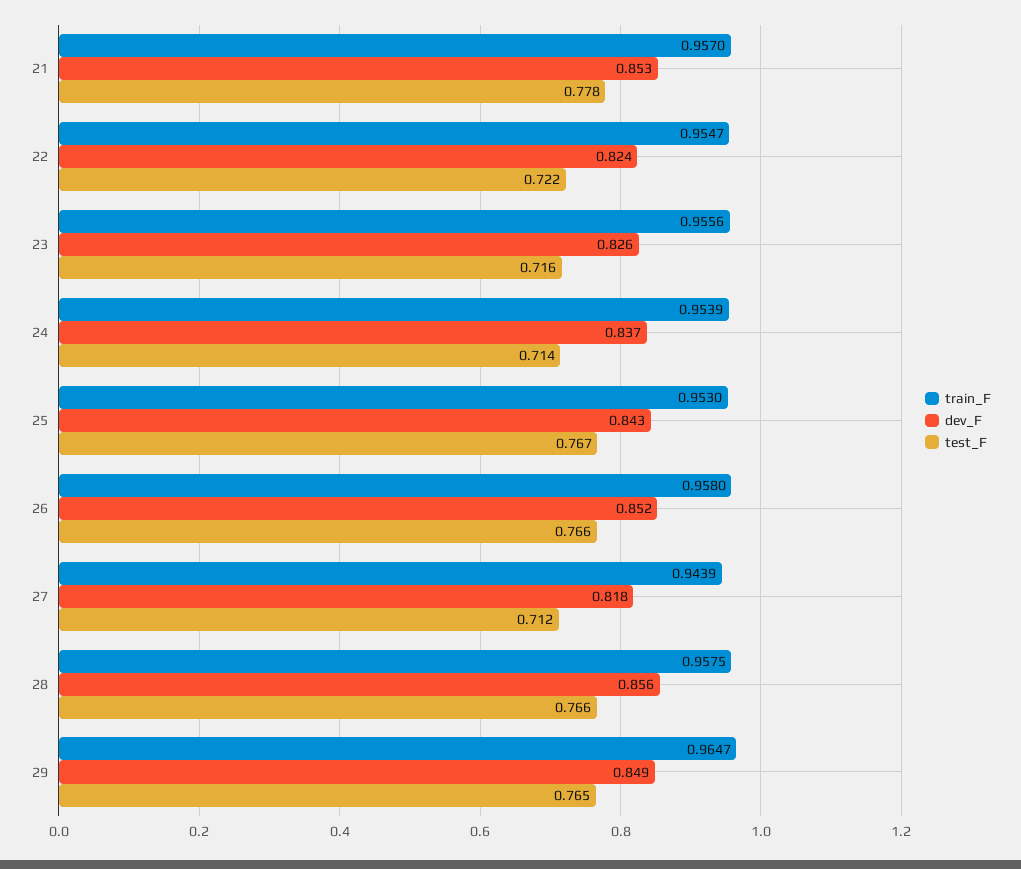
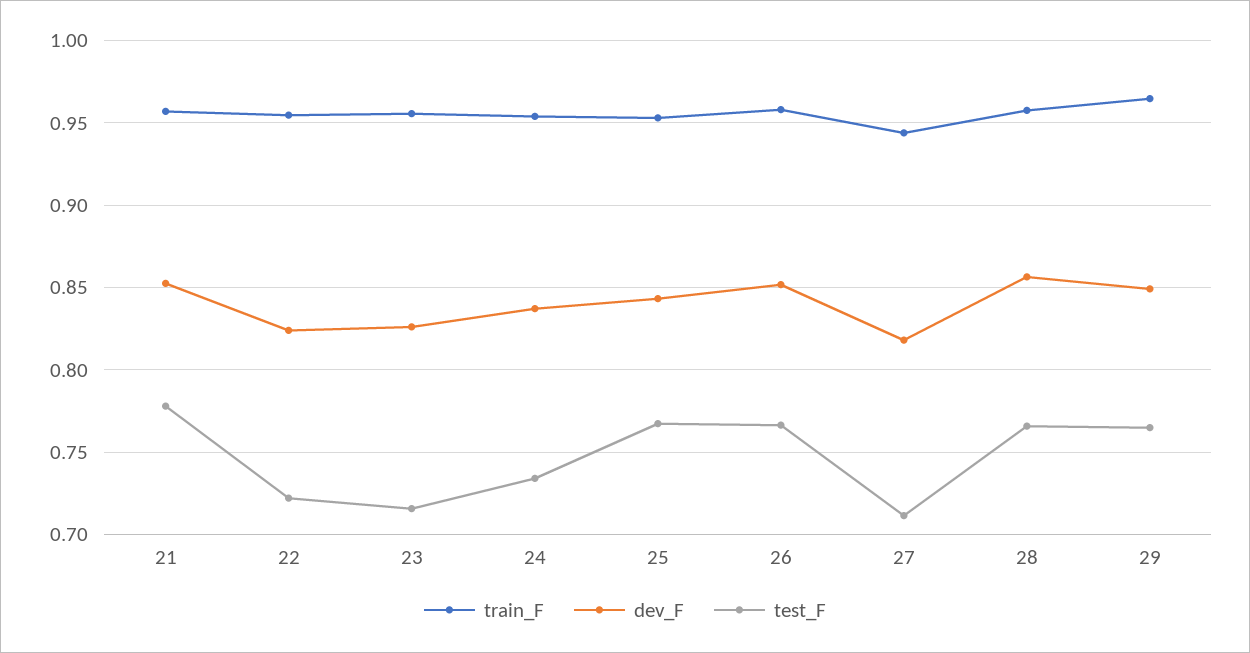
  {
    "train_F": {
      "21": 0.957,
      "22": 0.9547,
      "23": 0.9556,
      "24": 0.9539,
      "25": 0.953,
      "26": 0.958,
      "27": 0.9439,
      "28": 0.9575,
      "29": 0.9647
    },
    "dev_F": {
      "21": 0.853,
      "22": 0.824,
      "23": 0.826,
      "24": 0.837,
      "25": 0.843,
      "26": 0.852,
      "27": 0.818,
      "28": 0.856,
      "29": 0.849
    },
    "test_F": {
      "21": 0.778,
      "22": 0.722,
      "23": 0.716,
-     "24": 0.714,
+     "24": 0.735,
      "25": 0.767,
      "26": 0.766,
      "27": 0.712,
      "28": 0.766,
      "29": 0.765
    }
  }

